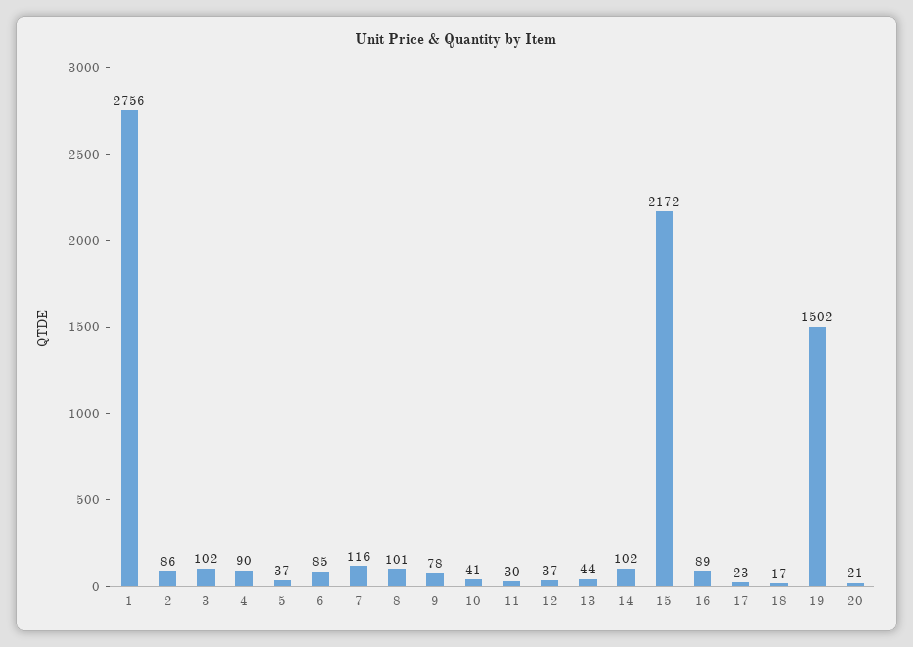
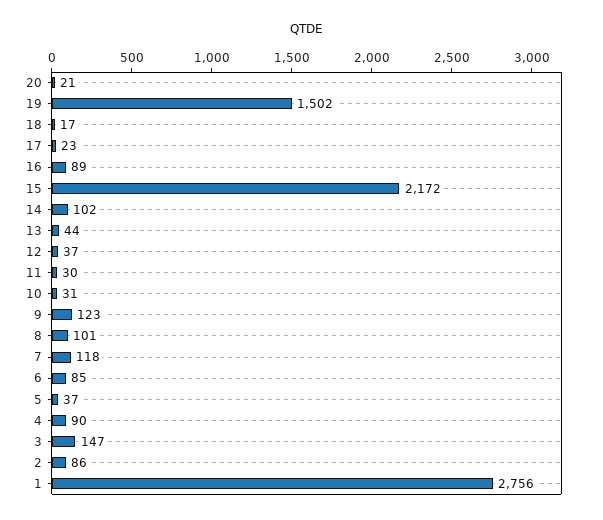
  {
    "1": 2756,
    "2": 86,
-   "3": 102,
+   "3": 147,
    "4": 90,
    "5": 37,
    "6": 85,
-   "7": 116,
+   "7": 118,
    "8": 101,
-   "9": 78,
+   "9": 123,
-   "10": 41,
+   "10": 31,
    "11": 30,
    "12": 37,
    "13": 44,
    "14": 102,
    "15": 2172,
    "16": 89,
    "17": 23,
    "18": 17,
    "19": 1502,
    "20": 21
  }

